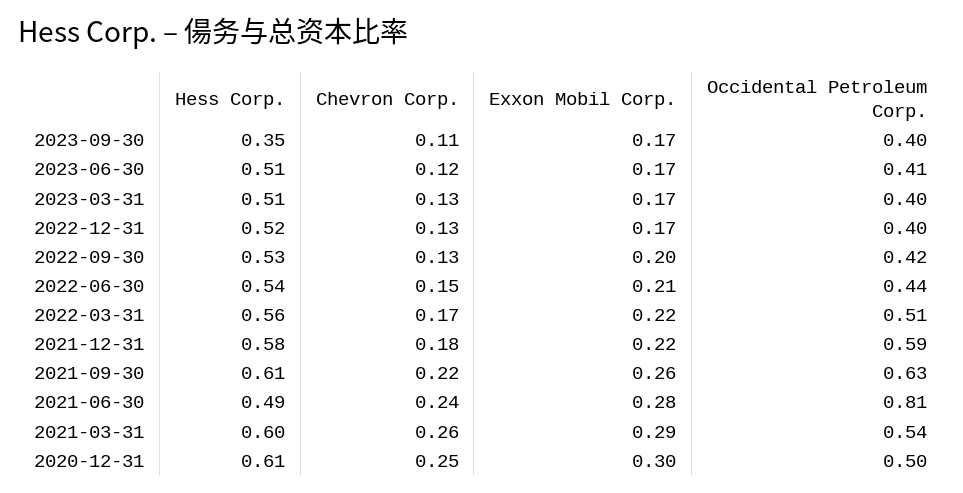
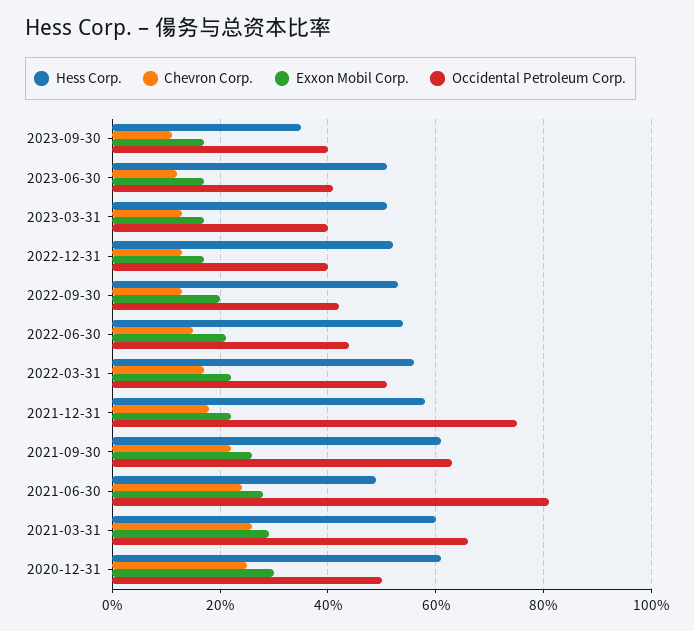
  {
    "Hess Corp.": {
      "2023-09-30": 0.35,
      "2023-06-30": 0.51,
      "2023-03-31": 0.51,
      "2022-12-31": 0.52,
      "2022-09-30": 0.53,
      "2022-06-30": 0.54,
      "2022-03-31": 0.56,
      "2021-12-31": 0.58,
      "2021-09-30": 0.61,
      "2021-06-30": 0.49,
      "2021-03-31": 0.6,
      "2020-12-31": 0.61
    },
    "Chevron Corp.": {
      "2023-09-30": 0.11,
      "2023-06-30": 0.12,
      "2023-03-31": 0.13,
      "2022-12-31": 0.13,
      "2022-09-30": 0.13,
      "2022-06-30": 0.15,
      "2022-03-31": 0.17,
      "2021-12-31": 0.18,
      "2021-09-30": 0.22,
      "2021-06-30": 0.24,
      "2021-03-31": 0.26,
      "2020-12-31": 0.25
    },
    "Exxon Mobil Corp.": {
      "2023-09-30": 0.17,
      "2023-06-30": 0.17,
      "2023-03-31": 0.17,
      "2022-12-31": 0.17,
      "2022-09-30": 0.2,
      "2022-06-30": 0.21,
      "2022-03-31": 0.22,
      "2021-12-31": 0.22,
      "2021-09-30": 0.26,
      "2021-06-30": 0.28,
      "2021-03-31": 0.29,
      "2020-12-31": 0.3
    },
    "Occidental Petroleum Corp.": {
      "2023-09-30": 0.4,
      "2023-06-30": 0.41,
      "2023-03-31": 0.4,
      "2022-12-31": 0.4,
      "2022-09-30": 0.42,
      "2022-06-30": 0.44,
      "2022-03-31": 0.51,
-     "2021-12-31": 0.59,
+     "2021-12-31": 0.75,
      "2021-09-30": 0.63,
      "2021-06-30": 0.81,
-     "2021-03-31": 0.54,
+     "2021-03-31": 0.65,
      "2020-12-31": 0.5
    }
  }

